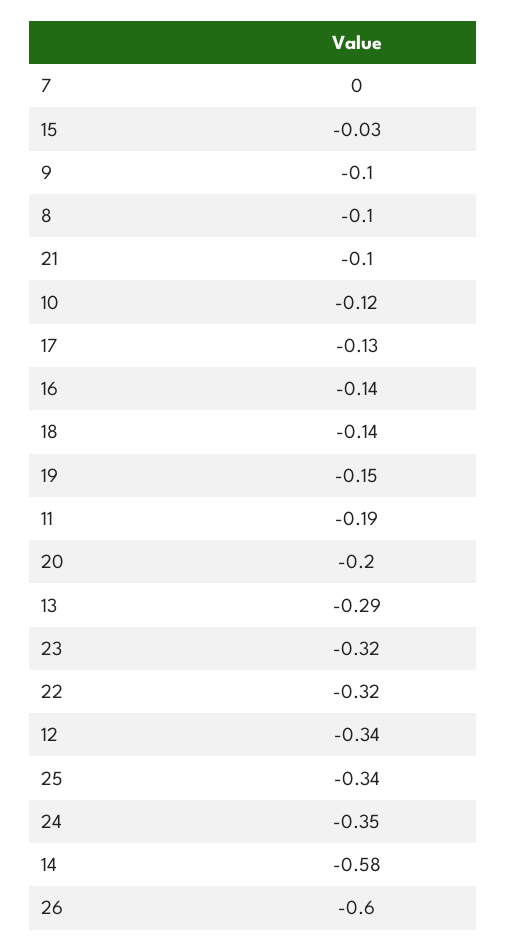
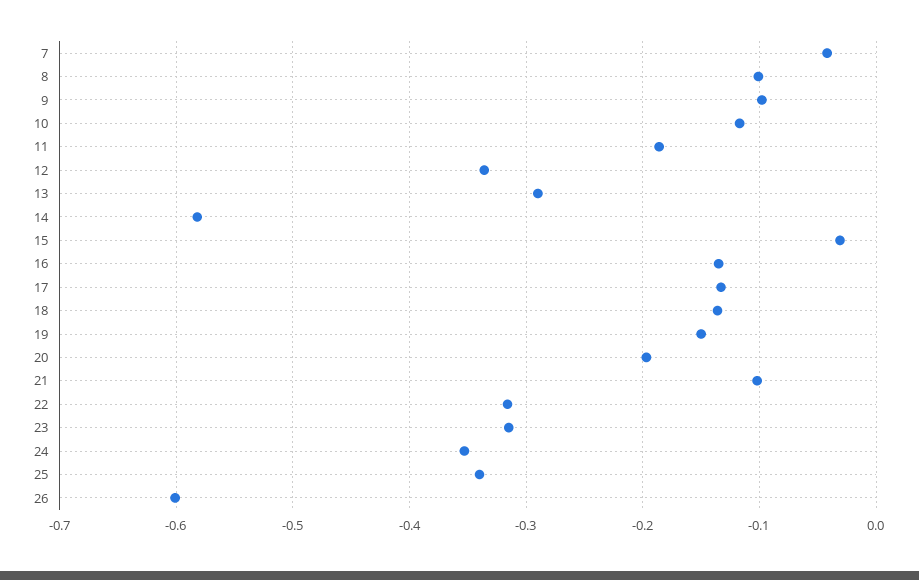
  {
-   "7": 0,
+   "7": -0.04,
    "15": -0.03,
    "9": -0.1,
    "8": -0.1,
    "21": -0.1,
    "10": -0.12,
    "17": -0.13,
    "16": -0.14,
    "18": -0.14,
    "19": -0.15,
    "11": -0.19,
    "20": -0.2,
    "13": -0.29,
    "23": -0.32,
    "22": -0.32,
    "12": -0.34,
    "25": -0.34,
    "24": -0.35,
    "14": -0.58,
    "26": -0.6
  }

